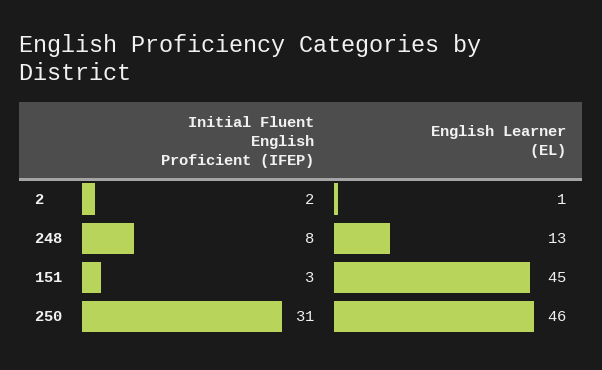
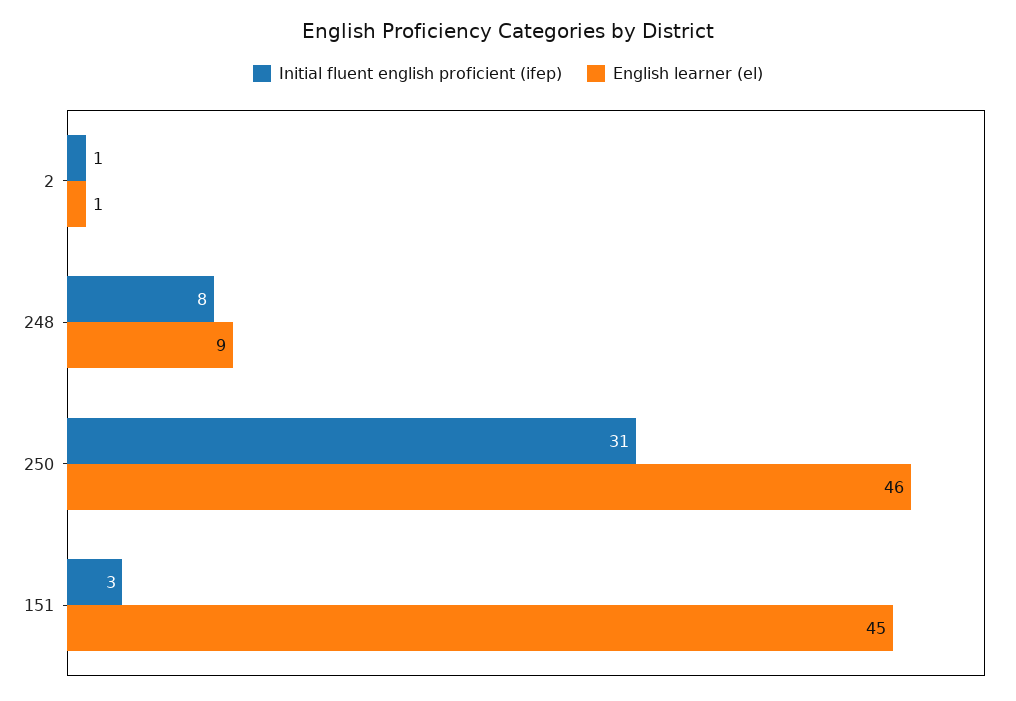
  {
    "Initial Fluent English Proficient (IFEP)": {
-     "2": 2,
+     "2": 1,
      "248": 8,
      "151": 3,
      "250": 31
    },
    "English Learner (EL)": {
      "2": 1,
-     "248": 13,
+     "248": 9,
      "151": 45,
      "250": 46
    }
  }

